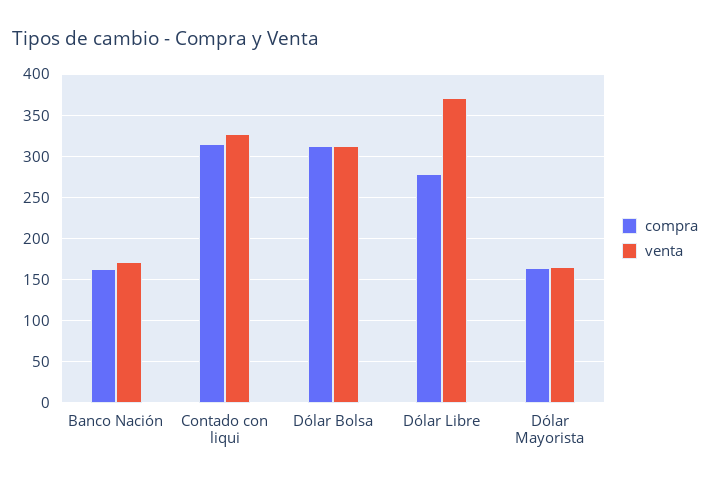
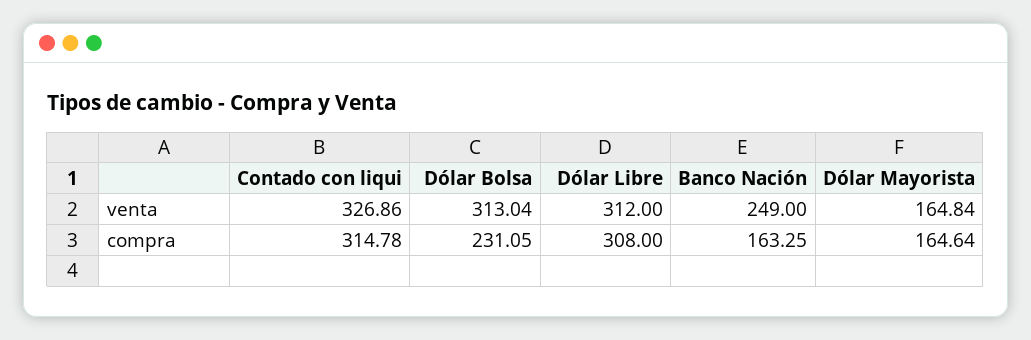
  {
    "compra": {
      "Banco Nación": 163.25,
      "Contado con liqui": 314.78,
-     "Dólar Bolsa": 310,
+     "Dólar Bolsa": 231.05,
-     "Dólar Libre": 280,
+     "Dólar Libre": 308,
      "Dólar Mayorista": 164.64
    },
    "venta": {
-     "Banco Nación": 170,
+     "Banco Nación": 249,
      "Contado con liqui": 326.86,
      "Dólar Bolsa": 313.04,
-     "Dólar Libre": 370,
+     "Dólar Libre": 312,
      "Dólar Mayorista": 164.84
    }
  }

